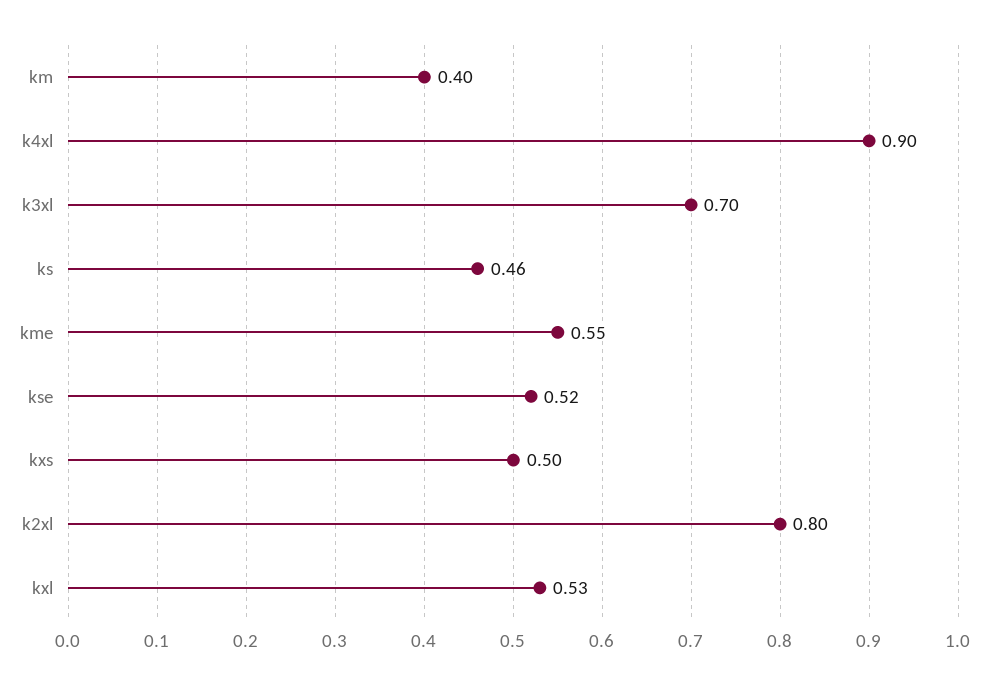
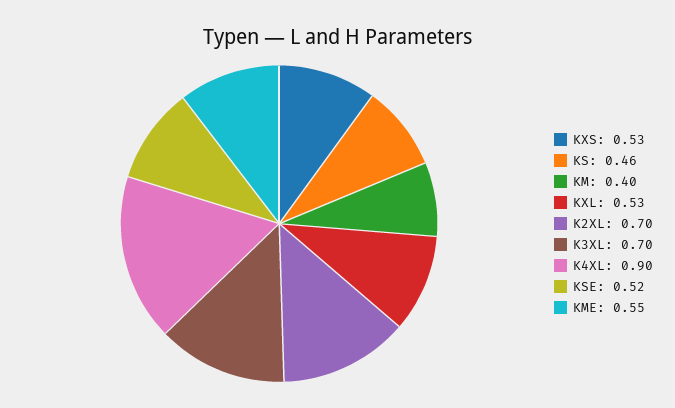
  {
    "km": 0.4,
    "k4xl": 0.9,
    "k3xl": 0.7,
    "ks": 0.46,
    "kme": 0.55,
    "kse": 0.52,
-   "kxs": 0.5,
+   "kxs": 0.53,
-   "k2xl": 0.8,
+   "k2xl": 0.7,
    "kxl": 0.53
  }

